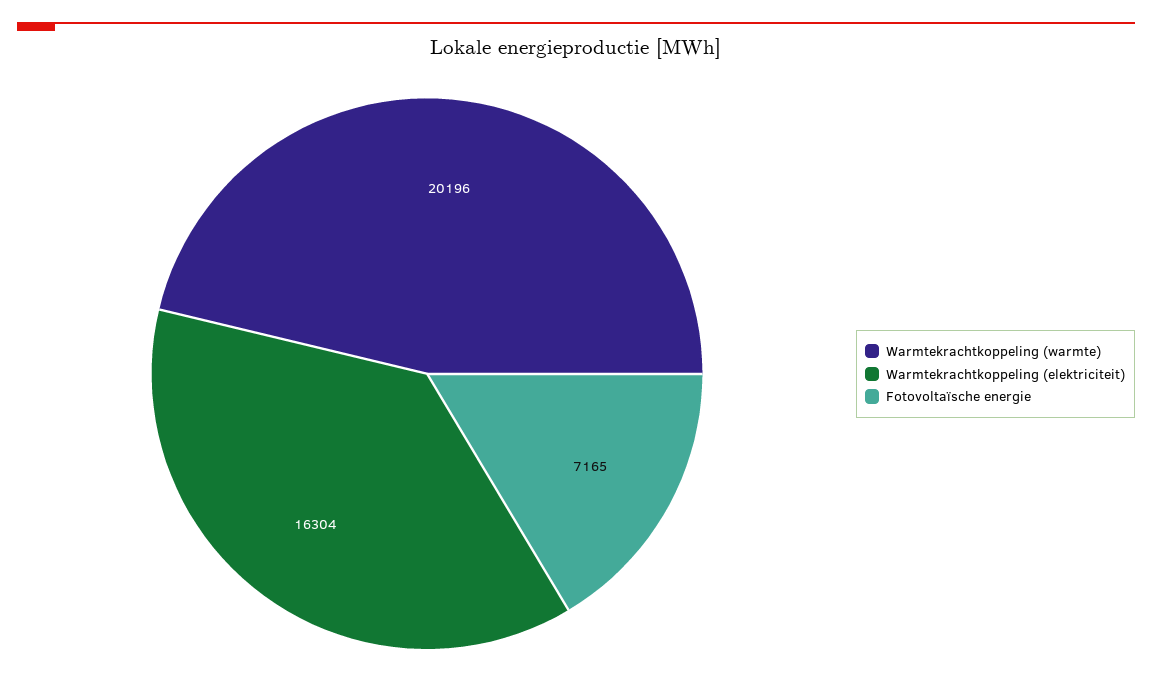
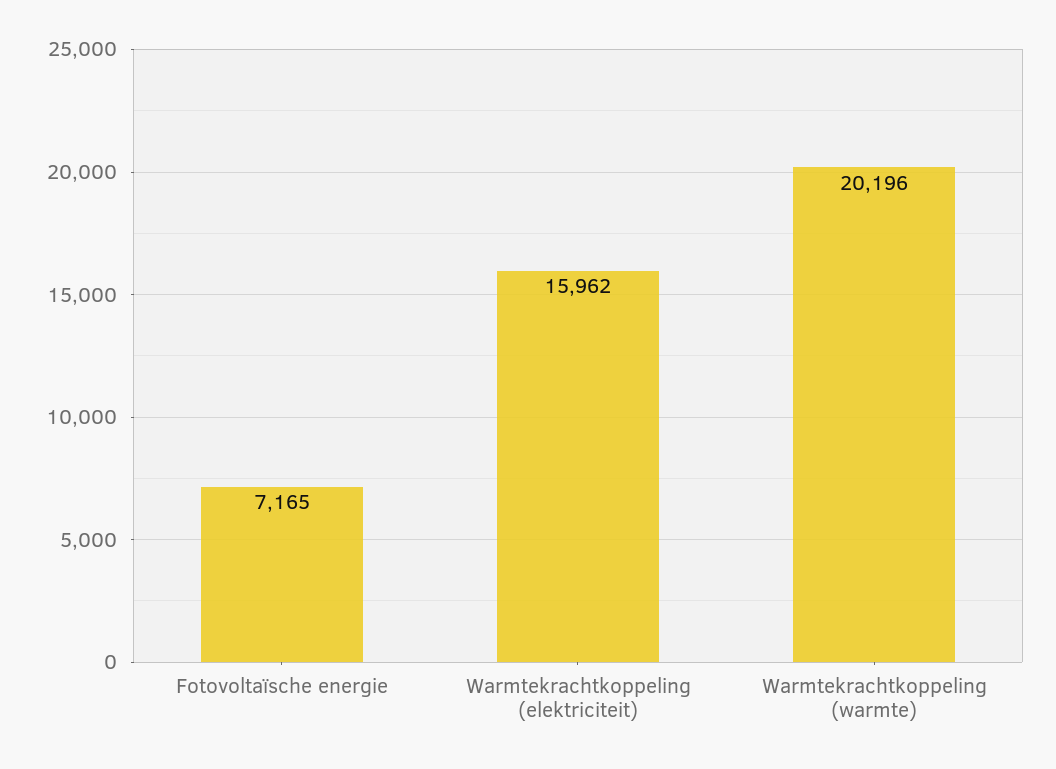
  {
    "Warmtekrachtkoppeling (warmte)": 20196,
-   "Warmtekrachtkoppeling (elektriciteit)": 16304,
+   "Warmtekrachtkoppeling (elektriciteit)": 15962,
    "Fotovoltaïsche energie": 7165
  }

